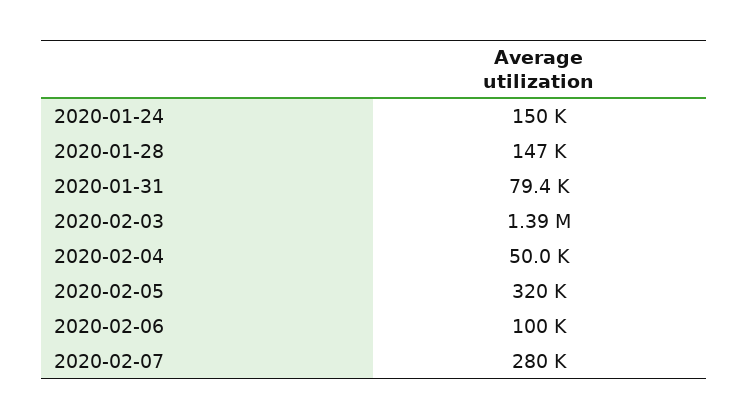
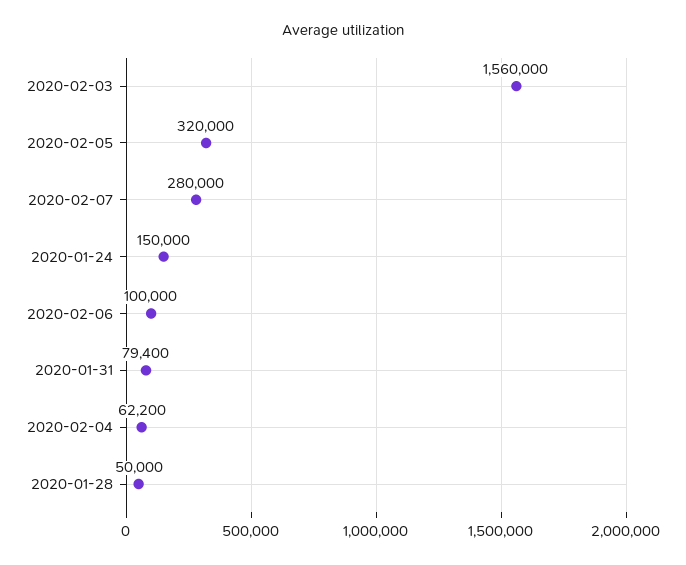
  {
    "2020-01-24": 150000,
-   "2020-01-28": 147000,
+   "2020-01-28": 50000,
    "2020-01-31": 79400,
-   "2020-02-03": 1390000,
+   "2020-02-03": 1560000,
-   "2020-02-04": 50000,
+   "2020-02-04": 62200,
    "2020-02-05": 320000,
    "2020-02-06": 100000,
    "2020-02-07": 280000
  }

